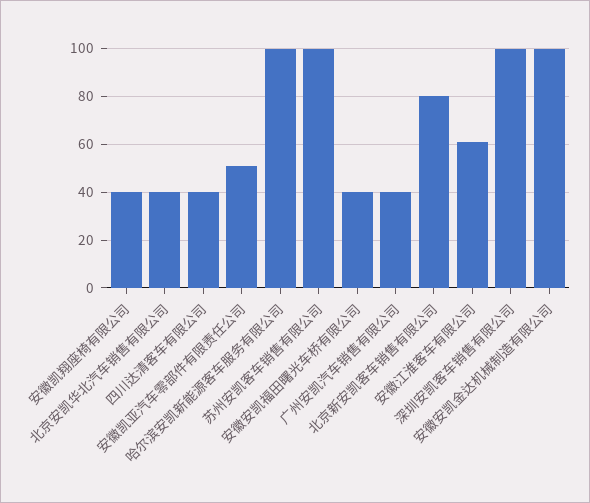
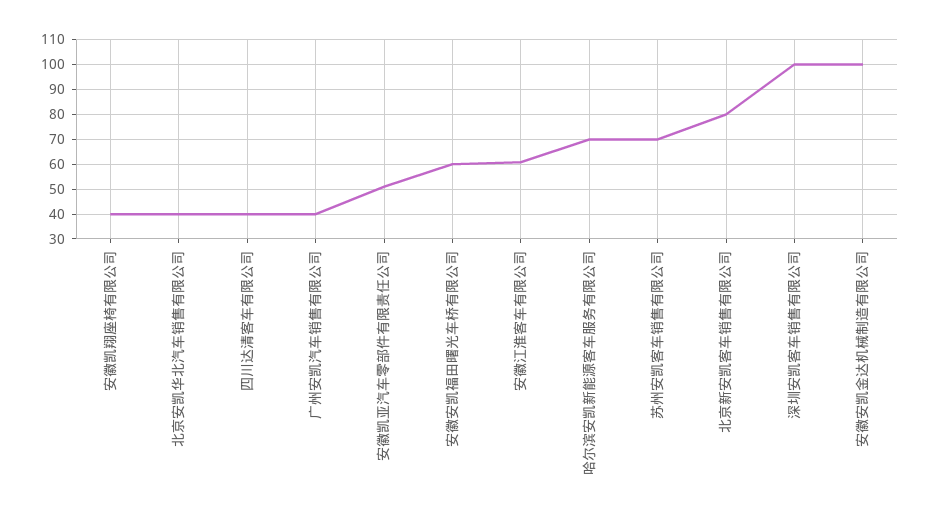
  {
    "安徽凯翔座椅有限公司": 40,
    "北京安凯华北汽车销售有限公司": 40,
    "四川达清客车有限公司": 40,
    "安徽凯亚汽车零部件有限责任公司": 50,
-   "哈尔滨安凯新能源客车服务有限公司": 100,
+   "哈尔滨安凯新能源客车服务有限公司": 70,
-   "苏州安凯客车销售有限公司": 100,
+   "苏州安凯客车销售有限公司": 70,
-   "安徽安凯福田曙光车桥有限公司": 40,
+   "安徽安凯福田曙光车桥有限公司": 60,
    "广州安凯汽车销售有限公司": 40,
    "北京新安凯客车销售有限公司": 80,
    "安徽江淮客车有限公司": 60,
    "深圳安凯客车销售有限公司": 100,
    "安徽安凯金达机械制造有限公司": 100
  }

